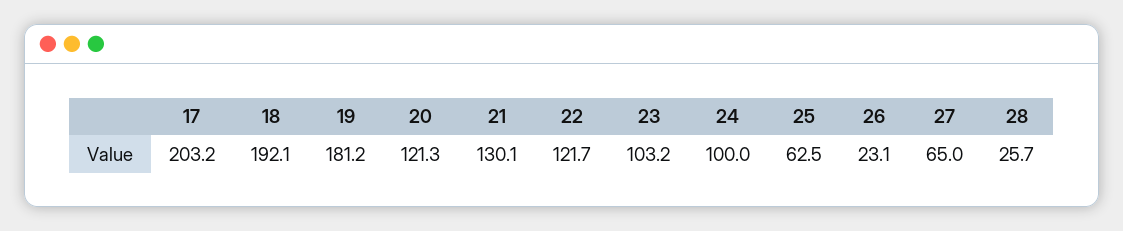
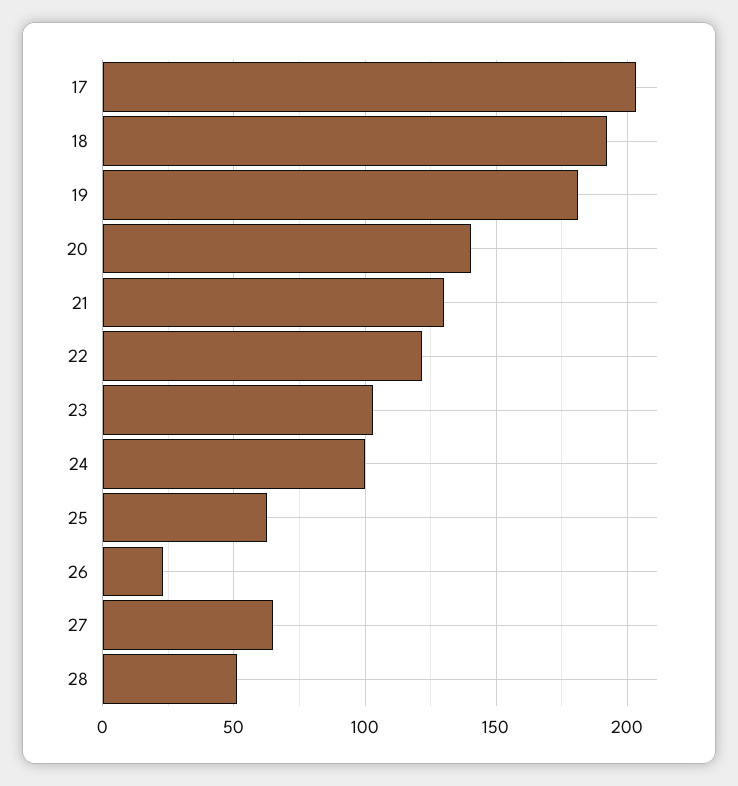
  {
    "17": 203.2,
    "18": 192.1,
    "19": 181.2,
-   "20": 121.3,
+   "20": 140,
    "21": 130.1,
    "22": 121.7,
    "23": 103.2,
    "24": 100,
    "25": 62.5,
    "26": 23.1,
    "27": 65,
-   "28": 25.7
+   "28": 50
  }

